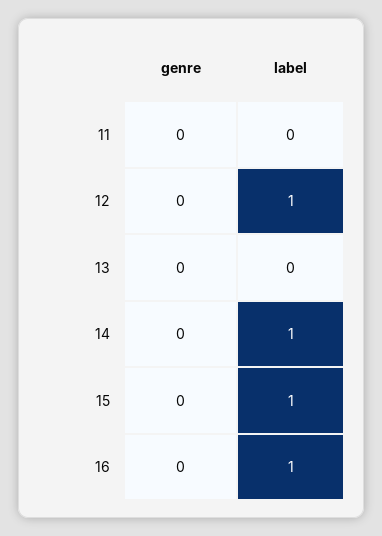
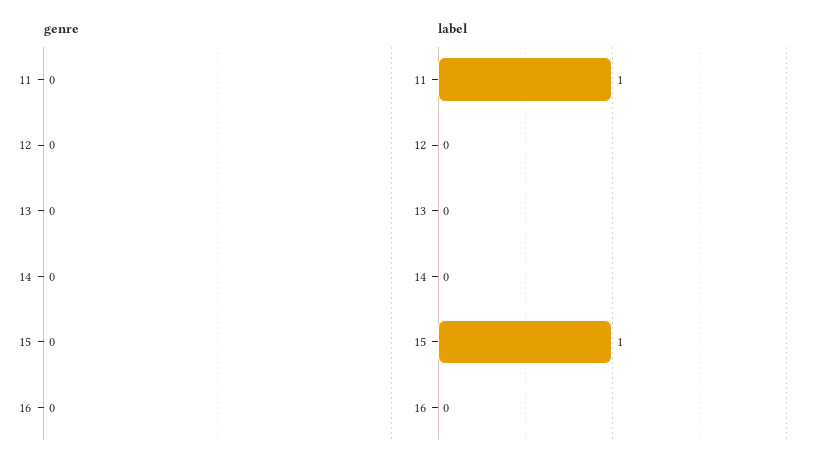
  {
    "genre": {
      "11": 0,
      "12": 0,
      "13": 0,
      "14": 0,
      "15": 0,
      "16": 0
    },
    "label": {
-     "11": 0,
+     "11": 1,
-     "12": 1,
+     "12": 0,
      "13": 0,
-     "14": 1,
+     "14": 0,
      "15": 1,
-     "16": 1
+     "16": 0
    }
  }

